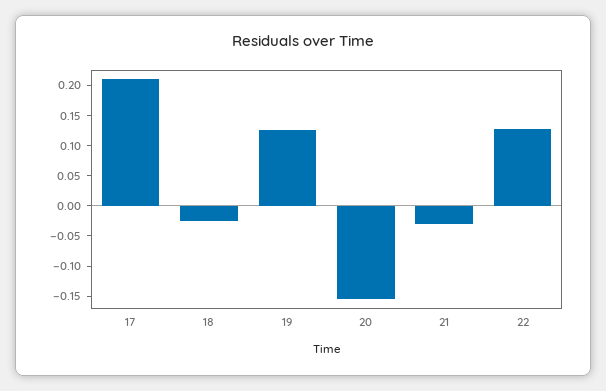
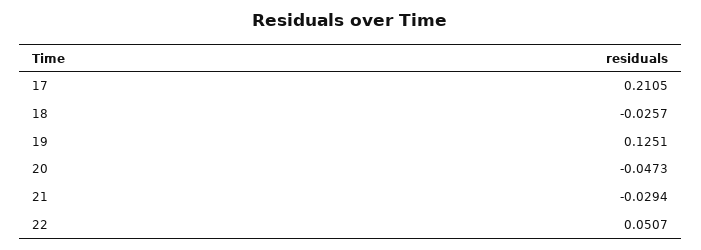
  {
    "17": 0.2105,
    "18": -0.0257,
    "19": 0.1251,
-   "20": -0.15,
+   "20": -0.0473,
    "21": -0.0294,
-   "22": 0.125
+   "22": 0.0507
  }

